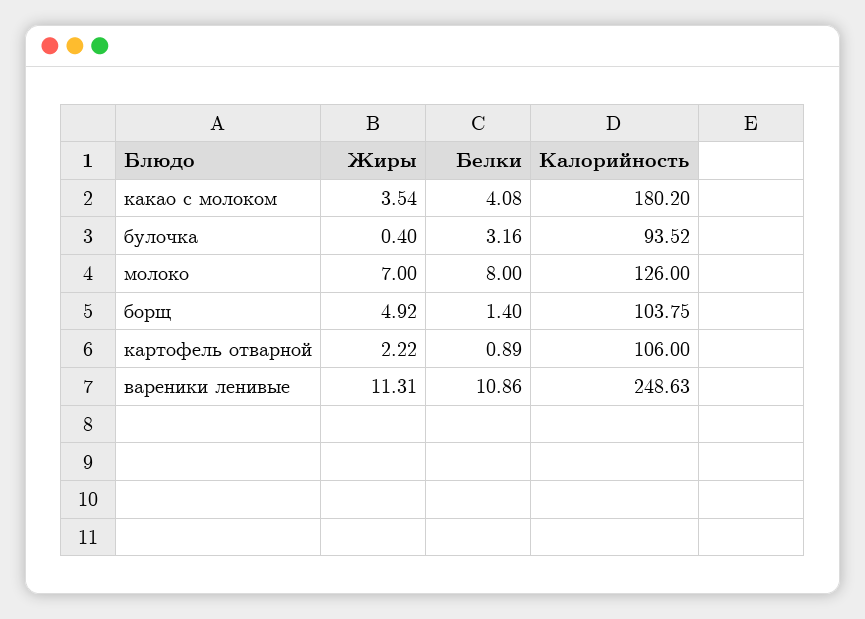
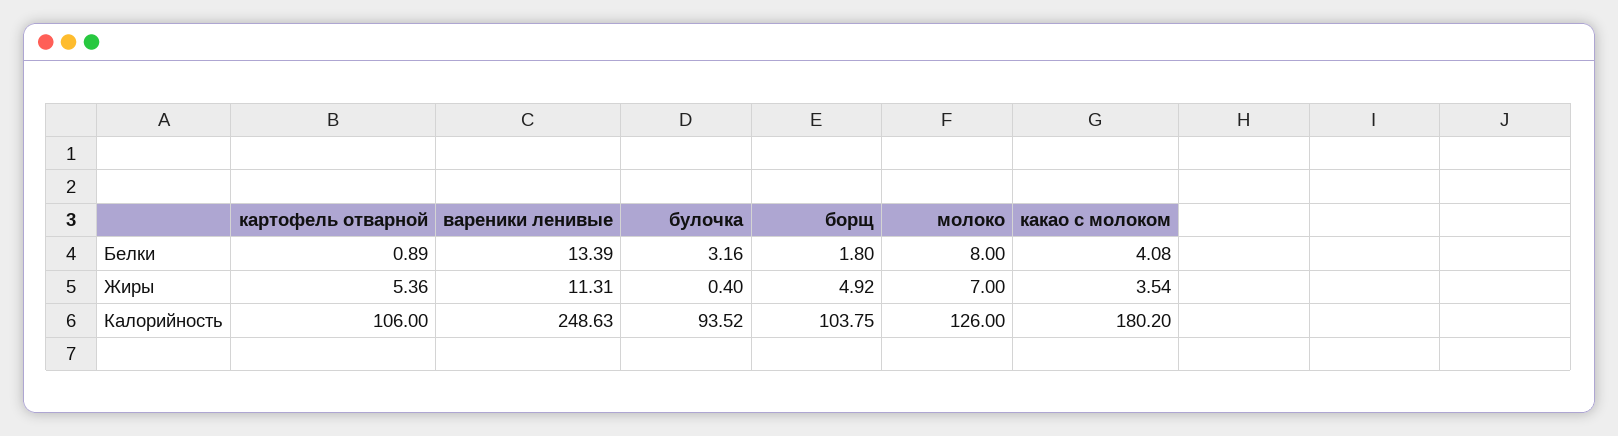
  {
    "Жиры": {
      "какао с молоком": 3.54,
      "булочка": 0.4,
      "молоко": 7,
      "борщ": 4.92,
-     "картофель отварной": 2.22,
+     "картофель отварной": 5.36,
      "вареники ленивые": 11.31
    },
    "Белки": {
      "какао с молоком": 4.08,
      "булочка": 3.16,
      "молоко": 8,
-     "борщ": 1.4,
+     "борщ": 1.8,
      "картофель отварной": 0.89,
-     "вареники ленивые": 10.86
+     "вареники ленивые": 13.39
    },
    "Калорийность": {
      "какао с молоком": 180.2,
      "булочка": 93.52,
      "молоко": 126,
      "борщ": 103.75,
      "картофель отварной": 106,
      "вареники ленивые": 248.63
    }
  }

